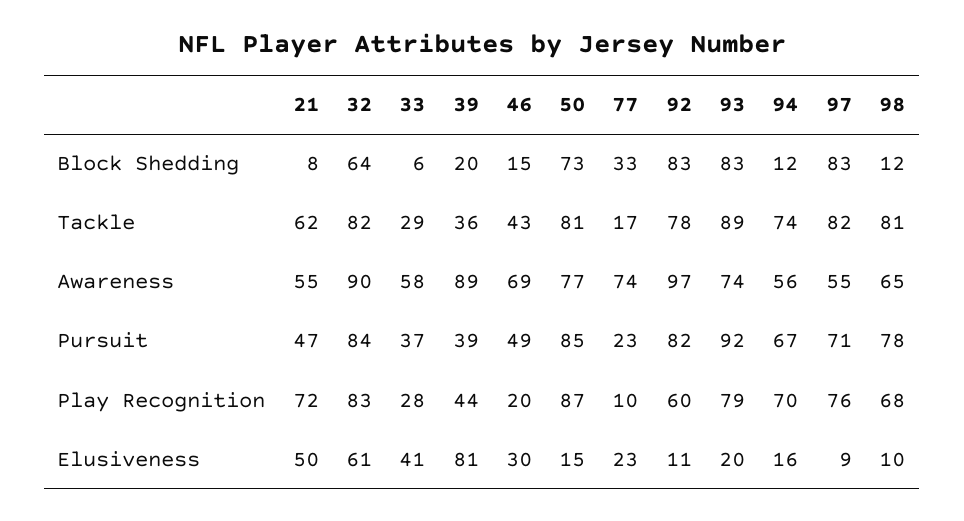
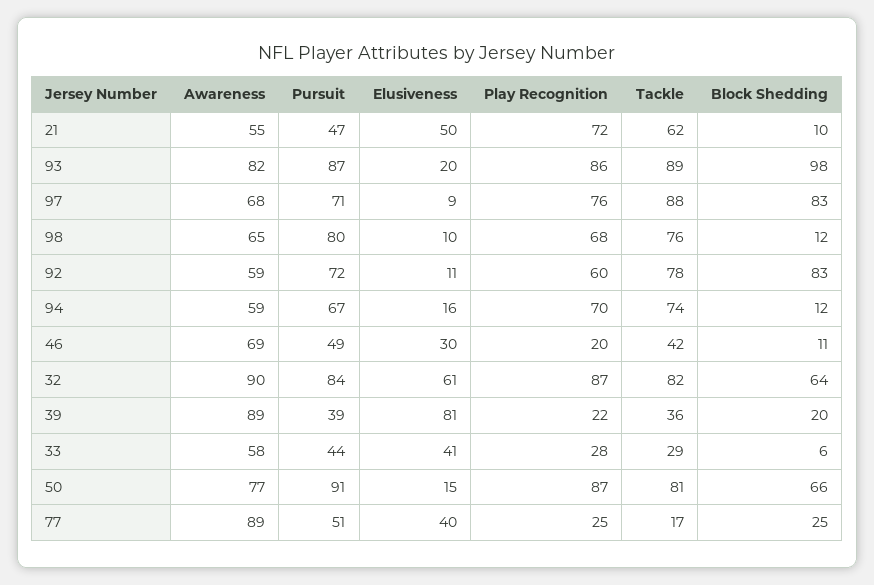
  {
    "21": {
-     "Block Shedding": 8,
+     "Block Shedding": 10,
      "Tackle": 62,
      "Awareness": 55,
      "Pursuit": 47,
      "Play Recognition": 72,
      "Elusiveness": 50
    },
    "32": {
      "Block Shedding": 64,
      "Tackle": 82,
      "Awareness": 90,
      "Pursuit": 84,
-     "Play Recognition": 83,
+     "Play Recognition": 87,
      "Elusiveness": 61
    },
    "33": {
      "Block Shedding": 6,
      "Tackle": 29,
      "Awareness": 58,
-     "Pursuit": 37,
+     "Pursuit": 44,
      "Play Recognition": 28,
      "Elusiveness": 41
    },
    "39": {
      "Block Shedding": 20,
      "Tackle": 36,
      "Awareness": 89,
      "Pursuit": 39,
-     "Play Recognition": 44,
+     "Play Recognition": 22,
      "Elusiveness": 81
    },
    "46": {
-     "Block Shedding": 15,
+     "Block Shedding": 11,
-     "Tackle": 43,
+     "Tackle": 42,
      "Awareness": 69,
      "Pursuit": 49,
      "Play Recognition": 20,
      "Elusiveness": 30
    },
    "50": {
-     "Block Shedding": 73,
+     "Block Shedding": 66,
      "Tackle": 81,
      "Awareness": 77,
-     "Pursuit": 85,
+     "Pursuit": 91,
      "Play Recognition": 87,
      "Elusiveness": 15
    },
    "77": {
-     "Block Shedding": 33,
+     "Block Shedding": 25,
      "Tackle": 17,
-     "Awareness": 74,
+     "Awareness": 89,
-     "Pursuit": 23,
+     "Pursuit": 51,
-     "Play Recognition": 10,
+     "Play Recognition": 25,
-     "Elusiveness": 23
+     "Elusiveness": 40
    },
    "92": {
      "Block Shedding": 83,
      "Tackle": 78,
-     "Awareness": 97,
+     "Awareness": 59,
-     "Pursuit": 82,
+     "Pursuit": 72,
      "Play Recognition": 60,
      "Elusiveness": 11
    },
    "93": {
-     "Block Shedding": 83,
+     "Block Shedding": 98,
      "Tackle": 89,
-     "Awareness": 74,
+     "Awareness": 82,
-     "Pursuit": 92,
+     "Pursuit": 87,
-     "Play Recognition": 79,
+     "Play Recognition": 86,
      "Elusiveness": 20
    },
    "94": {
      "Block Shedding": 12,
      "Tackle": 74,
-     "Awareness": 56,
+     "Awareness": 59,
      "Pursuit": 67,
      "Play Recognition": 70,
      "Elusiveness": 16
    },
    "97": {
      "Block Shedding": 83,
-     "Tackle": 82,
+     "Tackle": 88,
-     "Awareness": 55,
+     "Awareness": 68,
      "Pursuit": 71,
      "Play Recognition": 76,
      "Elusiveness": 9
    },
    "98": {
      "Block Shedding": 12,
-     "Tackle": 81,
+     "Tackle": 76,
      "Awareness": 65,
-     "Pursuit": 78,
+     "Pursuit": 80,
      "Play Recognition": 68,
      "Elusiveness": 10
    }
  }

